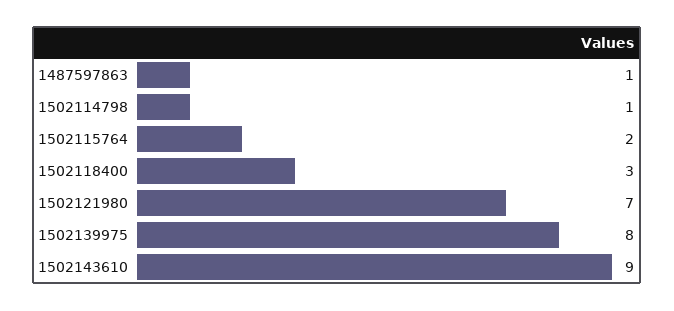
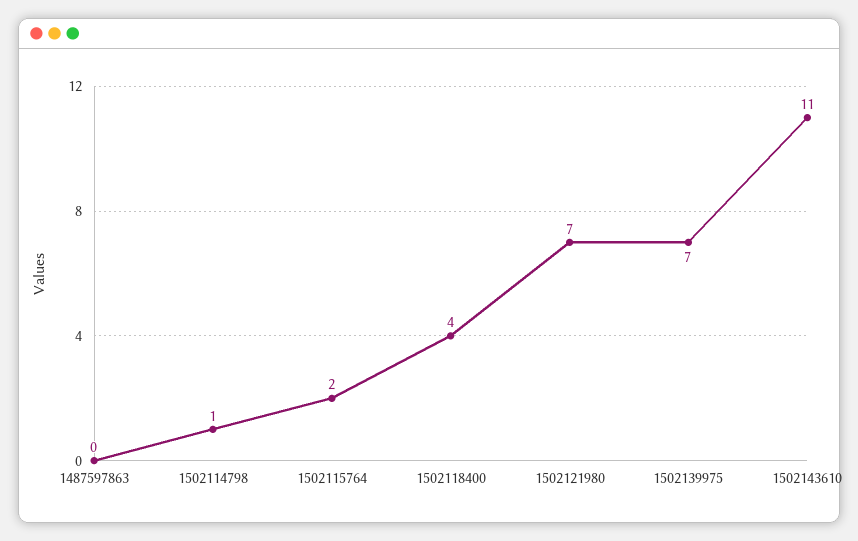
  {
-   "1487597863": 1,
+   "1487597863": 0,
    "1502114798": 1,
    "1502115764": 2,
-   "1502118400": 3,
+   "1502118400": 4,
    "1502121980": 7,
-   "1502139975": 8,
+   "1502139975": 7,
-   "1502143610": 9
+   "1502143610": 11
  }

